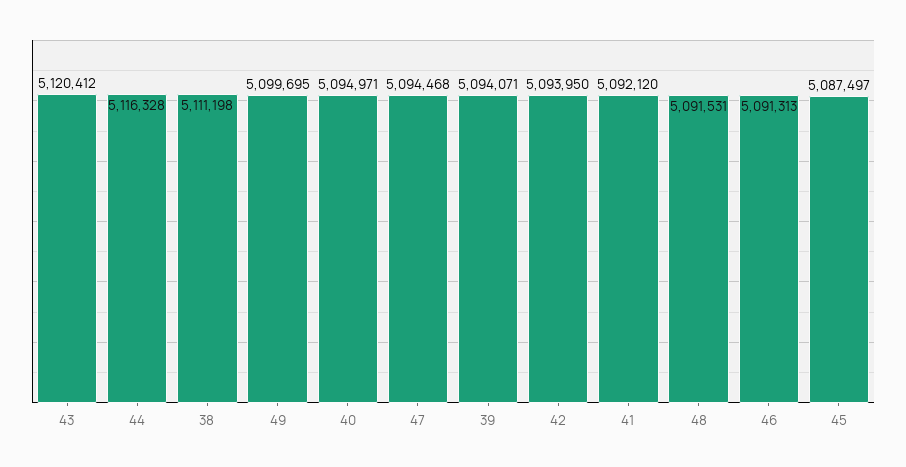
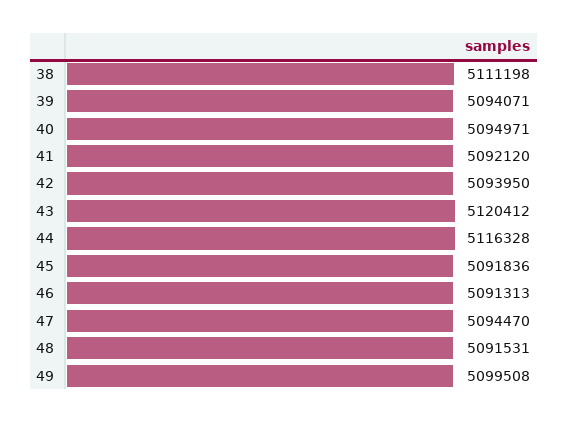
  {
    "43": 5120412,
    "44": 5116328,
    "38": 5111198,
-   "49": 5099695,
+   "49": 5099508,
    "40": 5094971,
-   "47": 5094468,
+   "47": 5094470,
    "39": 5094071,
    "42": 5093950,
    "41": 5092120,
    "48": 5091531,
    "46": 5091313,
-   "45": 5087497
+   "45": 5091836
  }

